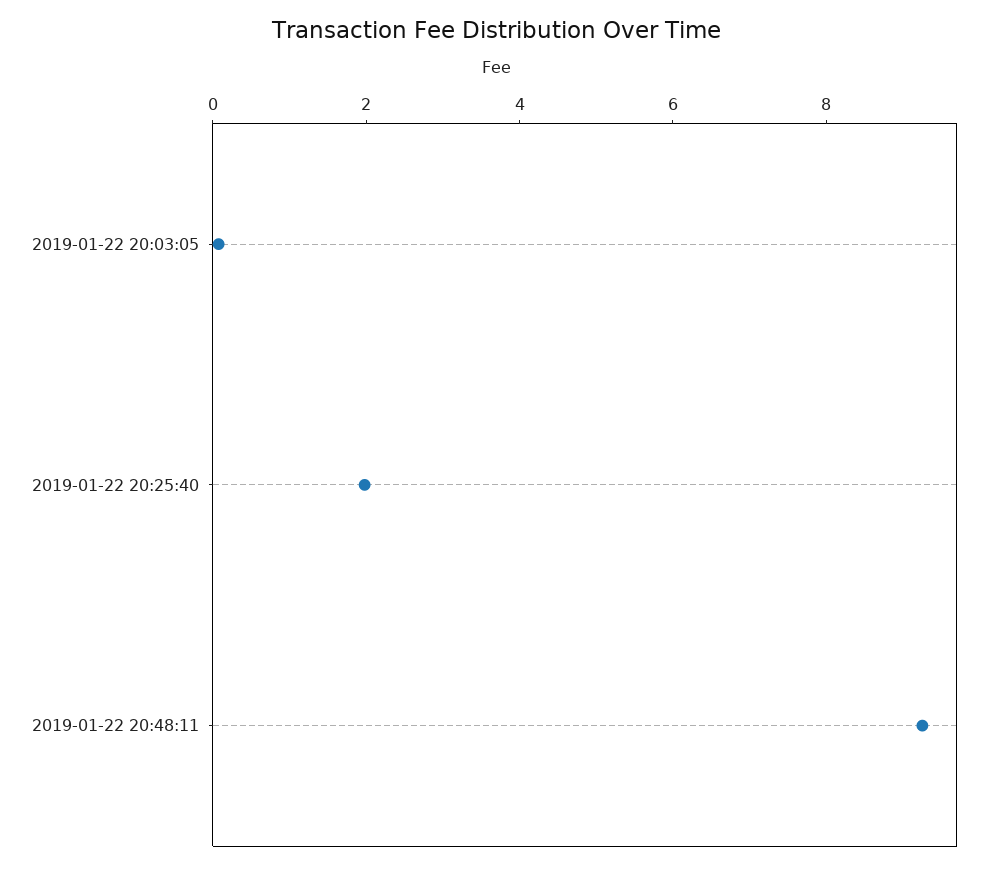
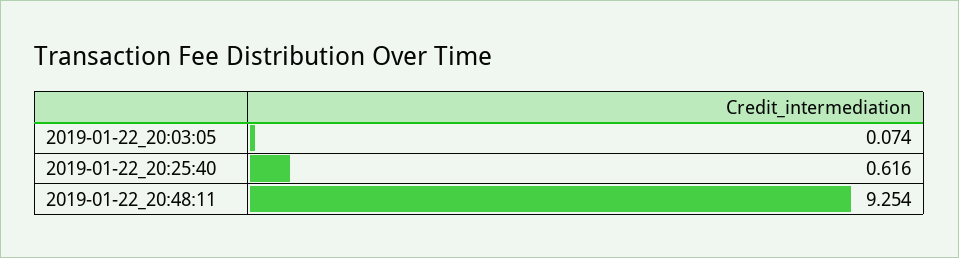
  {
    "2019-01-22 20:03:05": 0.074,
-   "2019-01-22 20:25:40": 2,
+   "2019-01-22 20:25:40": 0.616,
    "2019-01-22 20:48:11": 9.254
  }

